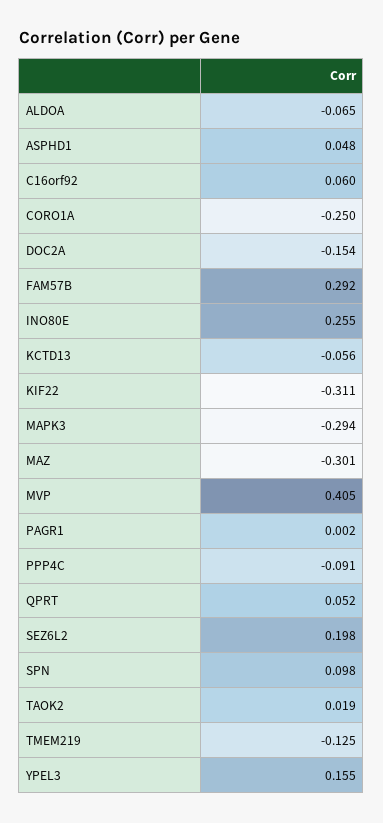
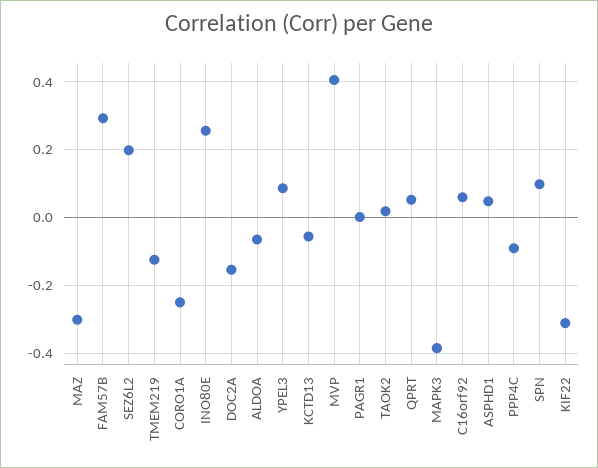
  {
    "ALDOA": -0.065,
    "ASPHD1": 0.048,
    "C16orf92": 0.06,
    "CORO1A": -0.25,
    "DOC2A": -0.154,
    "FAM57B": 0.292,
    "INO80E": 0.255,
    "KCTD13": -0.056,
    "KIF22": -0.311,
-   "MAPK3": -0.294,
+   "MAPK3": -0.38,
    "MAZ": -0.301,
    "MVP": 0.405,
    "PAGR1": 0.002,
    "PPP4C": -0.091,
    "QPRT": 0.052,
    "SEZ6L2": 0.198,
    "SPN": 0.098,
    "TAOK2": 0.019,
    "TMEM219": -0.125,
-   "YPEL3": 0.155
+   "YPEL3": 0.08
  }

